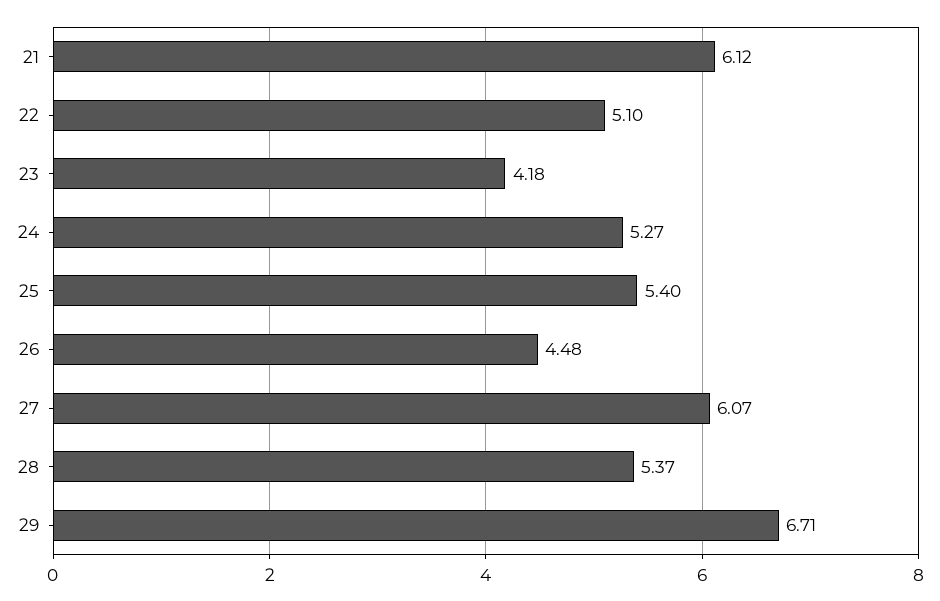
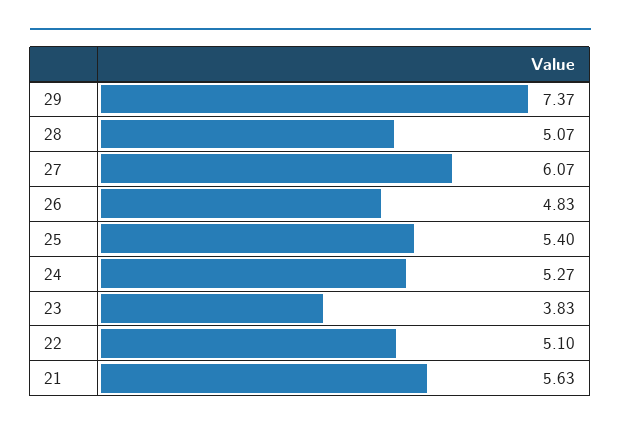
  {
-   "21": 6.12,
+   "21": 5.63,
    "22": 5.1,
-   "23": 4.18,
+   "23": 3.83,
    "24": 5.27,
    "25": 5.4,
-   "26": 4.48,
+   "26": 4.83,
    "27": 6.07,
-   "28": 5.37,
+   "28": 5.07,
-   "29": 6.71
+   "29": 7.37
  }

